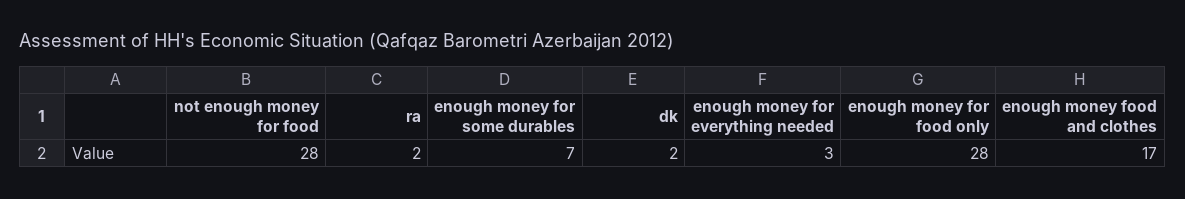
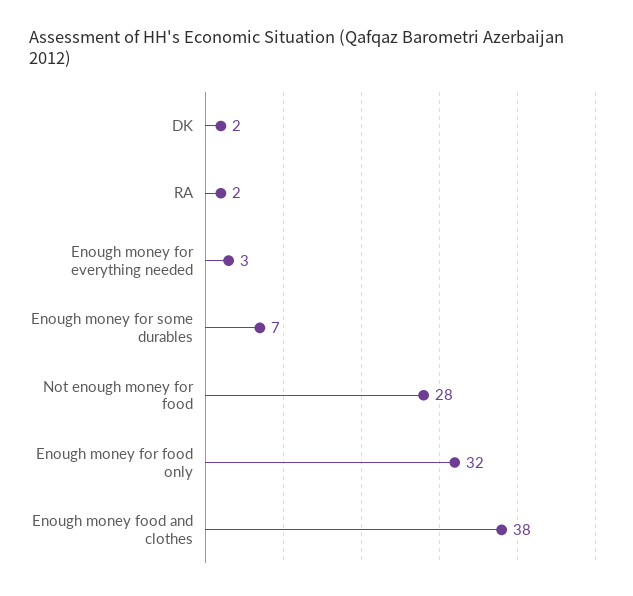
  {
    "not enough money for food": 28,
    "ra": 2,
    "enough money for some durables": 7,
    "dk": 2,
    "enough money for everything needed": 3,
-   "enough money for food only": 28,
+   "enough money for food only": 32,
-   "enough money food and clothes": 17
+   "enough money food and clothes": 38
  }

